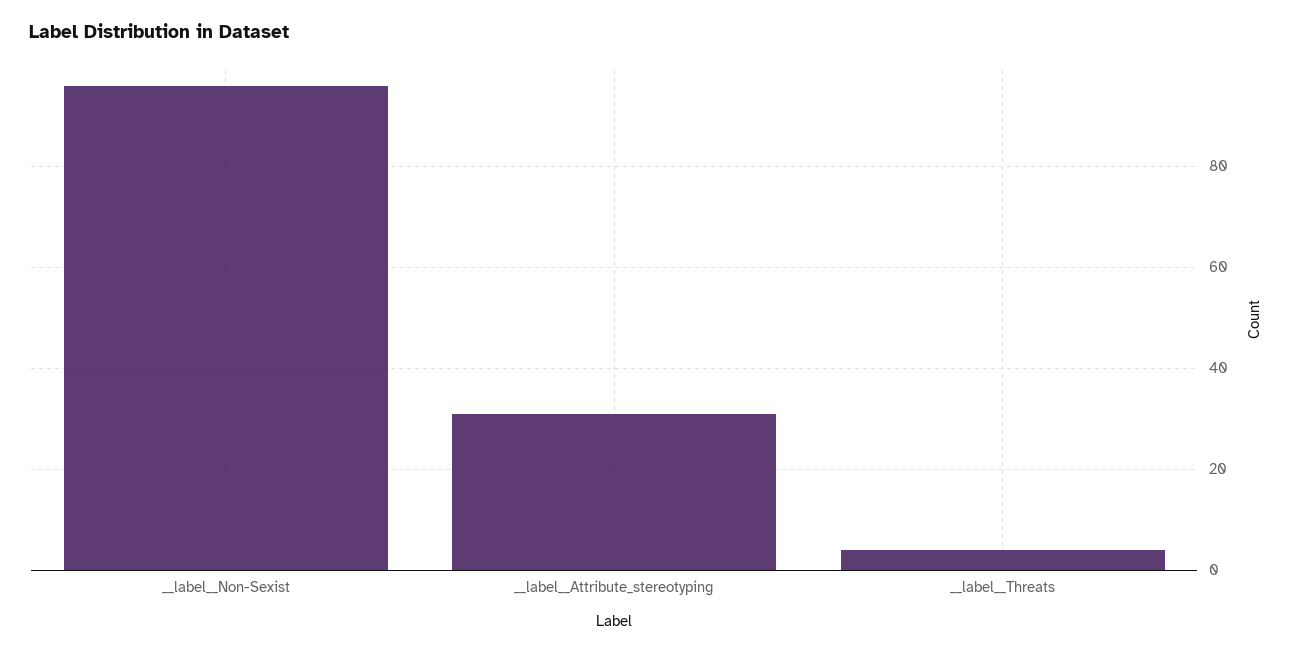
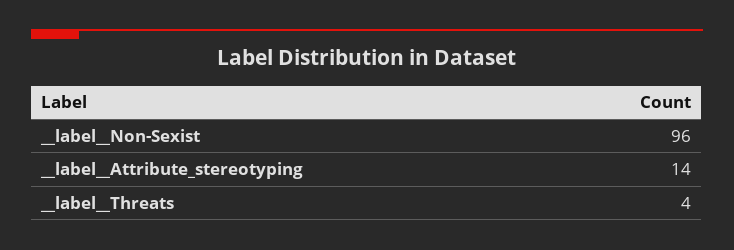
  {
    "__label__Non-Sexist": 96,
-   "__label__Attribute_stereotyping": 30,
+   "__label__Attribute_stereotyping": 14,
    "__label__Threats": 4
  }

